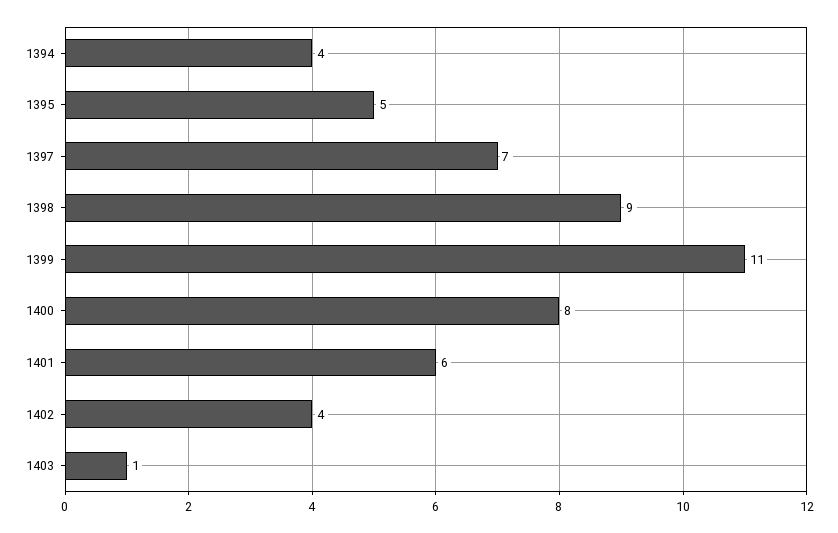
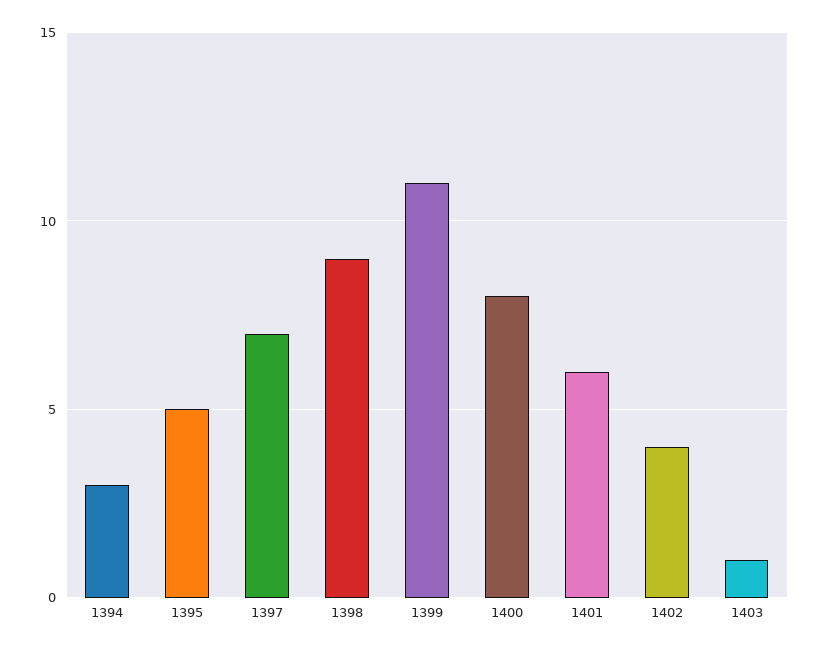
  {
-   "1394": 4,
+   "1394": 3,
    "1395": 5,
    "1397": 7,
    "1398": 9,
    "1399": 11,
    "1400": 8,
    "1401": 6,
    "1402": 4,
    "1403": 1
  }

